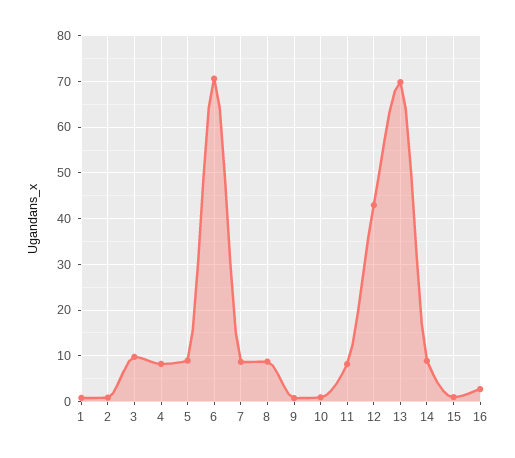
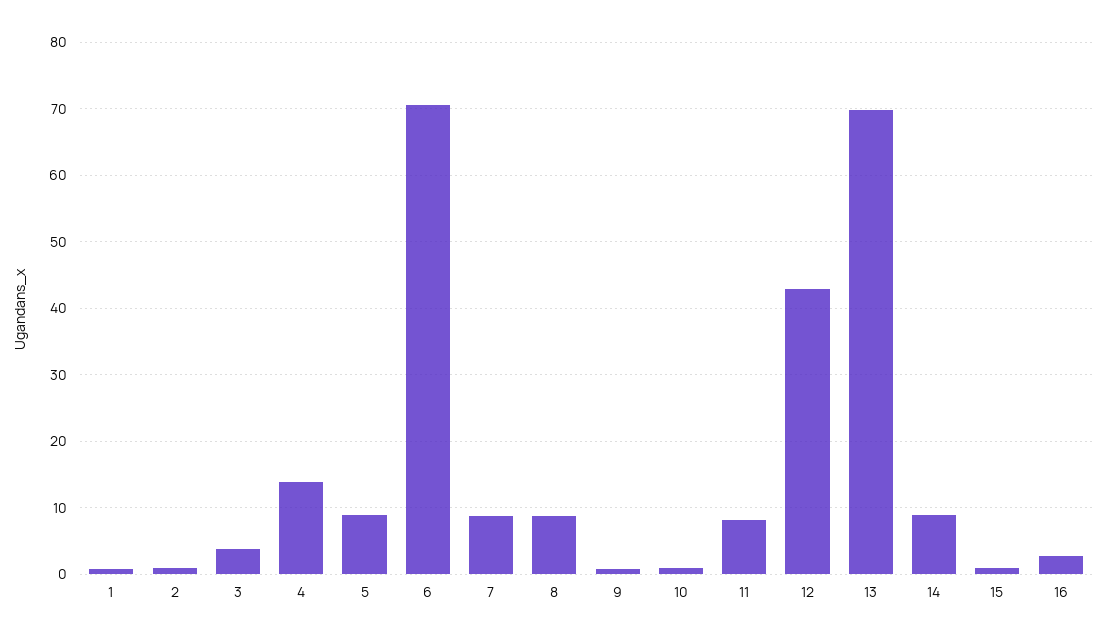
  {
    "1": 1,
    "2": 1,
-   "3": 10,
+   "3": 4,
-   "4": 8,
+   "4": 14,
    "5": 9,
    "6": 71,
    "7": 9,
    "8": 9,
    "9": 1,
    "10": 1,
    "11": 8,
    "12": 43,
    "13": 70,
    "14": 9,
    "15": 1,
    "16": 3
  }

